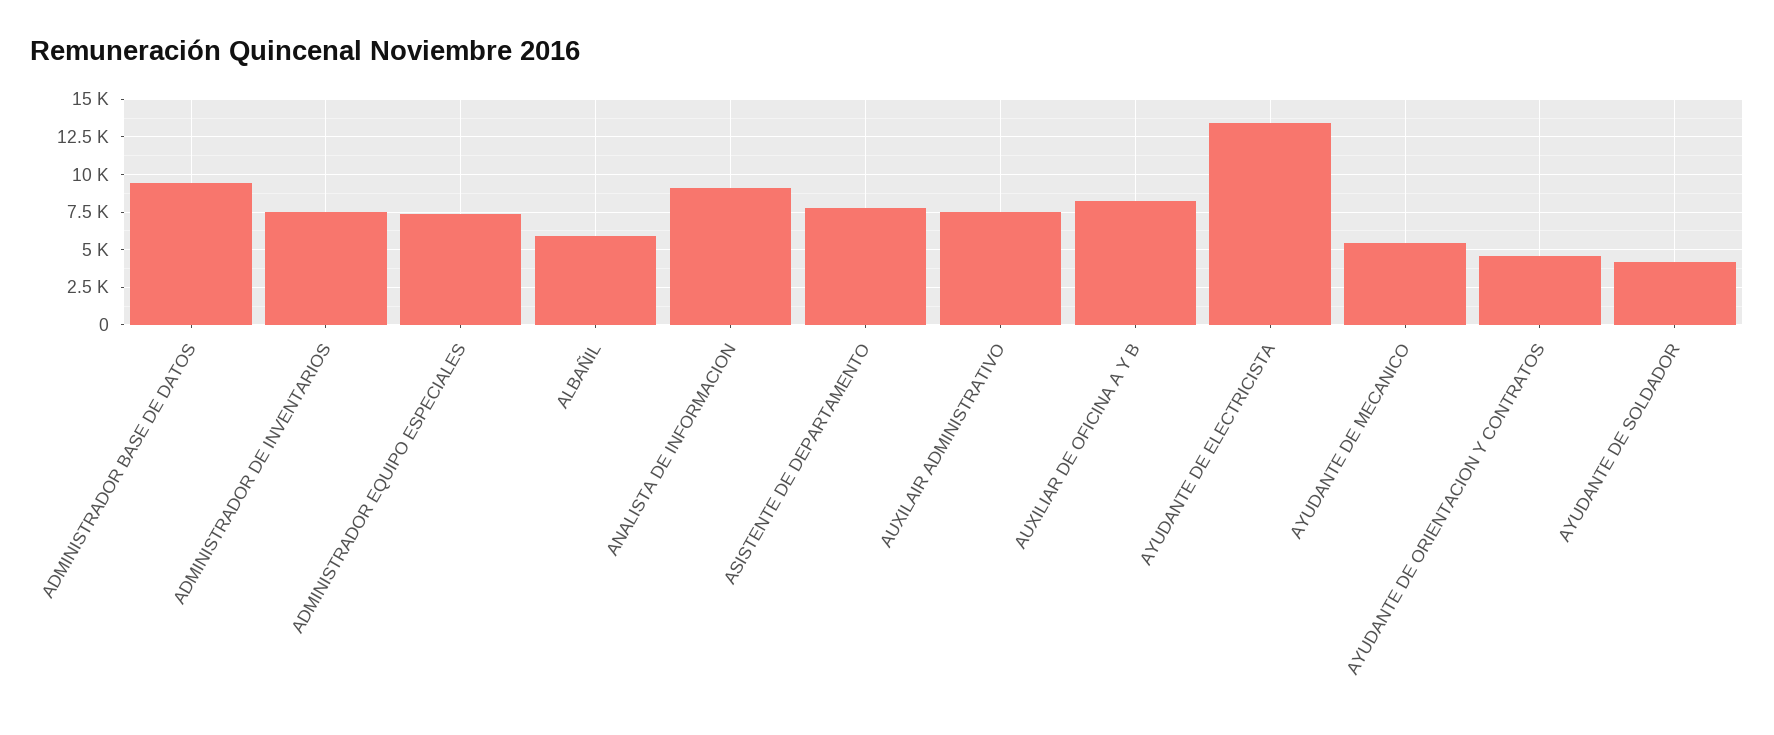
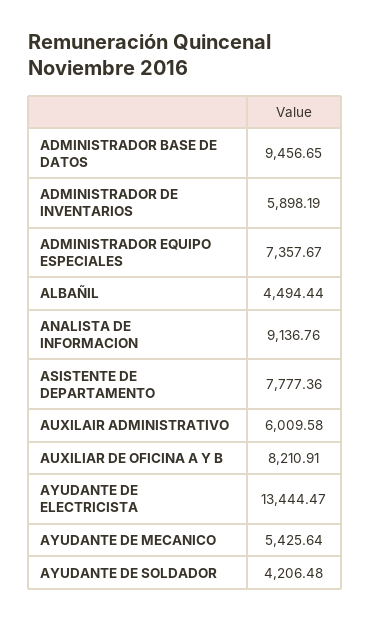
  {
    "ADMINISTRADOR BASE DE DATOS": 9456.65,
-   "ADMINISTRADOR DE INVENTARIOS": 7500,
+   "ADMINISTRADOR DE INVENTARIOS": 5898.19,
    "ADMINISTRADOR EQUIPO ESPECIALES": 7357.67,
-   "ALBAÑIL": 6000,
+   "ALBAÑIL": 4494.44,
    "ANALISTA DE INFORMACION": 9136.76,
    "ASISTENTE DE DEPARTAMENTO": 7777.36,
-   "AUXILAIR ADMINISTRATIVO": 7500,
+   "AUXILAIR ADMINISTRATIVO": 6009.58,
    "AUXILIAR DE OFICINA A Y B": 8210.91,
    "AYUDANTE DE ELECTRICISTA": 13444.47,
    "AYUDANTE DE MECANICO": 5425.64,
-   "AYUDANTE DE ORIENTACION Y CONTRATOS": 4500,
    "AYUDANTE DE SOLDADOR": 4206.48
  }

